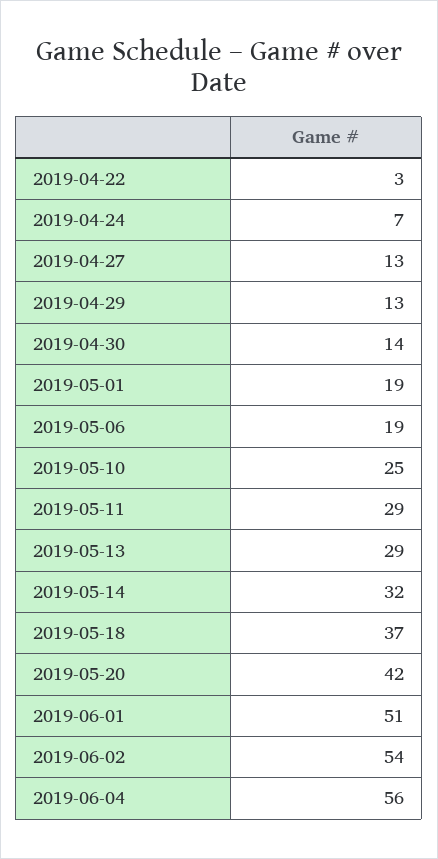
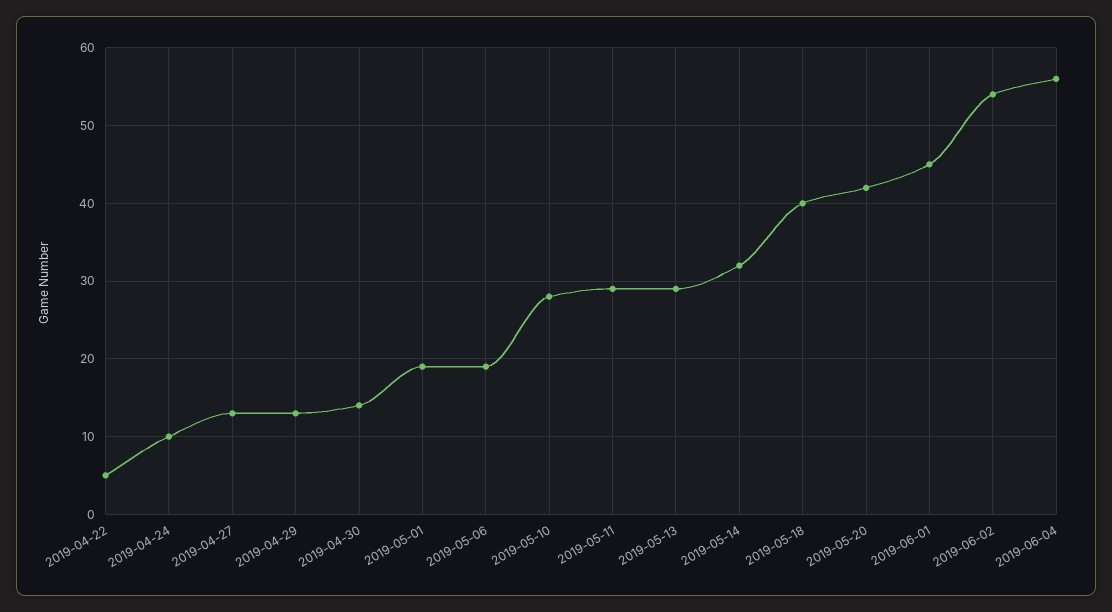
  {
-   "2019-04-22": 3,
+   "2019-04-22": 5,
-   "2019-04-24": 7,
+   "2019-04-24": 10,
    "2019-04-27": 13,
    "2019-04-29": 13,
    "2019-04-30": 14,
    "2019-05-01": 19,
    "2019-05-06": 19,
-   "2019-05-10": 25,
+   "2019-05-10": 28,
    "2019-05-11": 29,
    "2019-05-13": 29,
    "2019-05-14": 32,
-   "2019-05-18": 37,
+   "2019-05-18": 40,
    "2019-05-20": 42,
-   "2019-06-01": 51,
+   "2019-06-01": 45,
    "2019-06-02": 54,
    "2019-06-04": 56
  }

